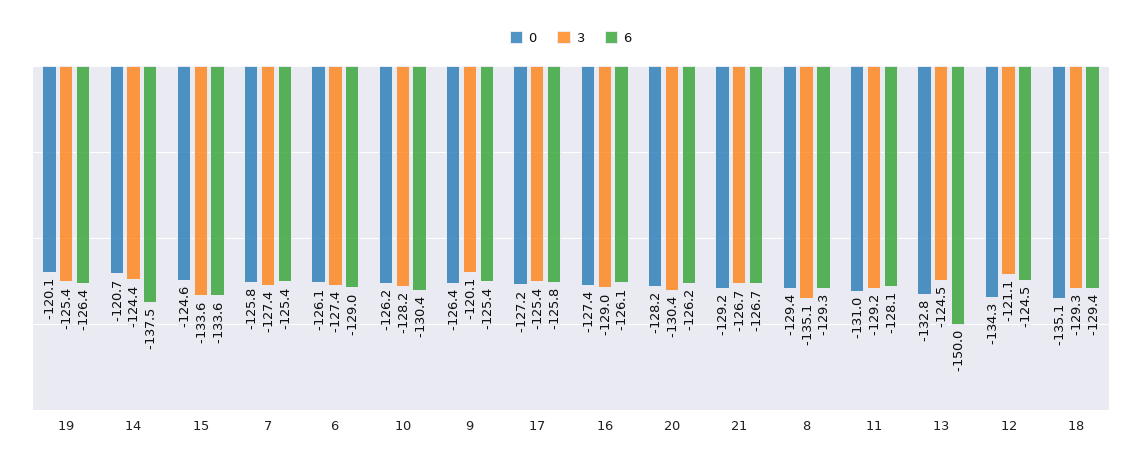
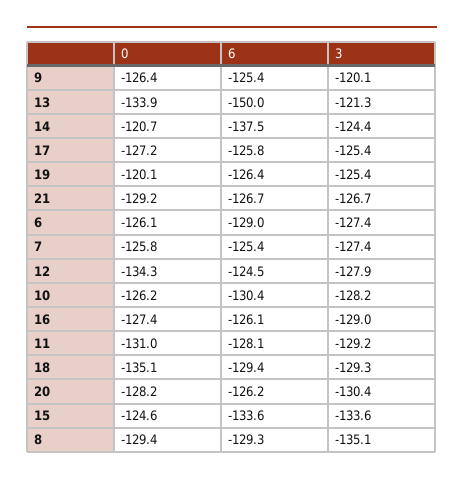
  {
    "0": {
      "19": -120.1,
      "14": -120.7,
      "15": -124.6,
      "7": -125.8,
      "6": -126.1,
      "10": -126.2,
      "9": -126.4,
      "17": -127.2,
      "16": -127.4,
      "20": -128.2,
      "21": -129.2,
      "8": -129.4,
      "11": -131,
-     "13": -132.8,
+     "13": -133.9,
      "12": -134.3,
      "18": -135.1
    },
    "3": {
      "19": -125.4,
      "14": -124.4,
      "15": -133.6,
      "7": -127.4,
      "6": -127.4,
      "10": -128.2,
      "9": -120.1,
      "17": -125.4,
      "16": -129,
      "20": -130.4,
      "21": -126.7,
      "8": -135.1,
      "11": -129.2,
-     "13": -124.5,
+     "13": -121.3,
-     "12": -121.1,
+     "12": -127.9,
      "18": -129.3
    },
    "6": {
      "19": -126.4,
      "14": -137.5,
      "15": -133.6,
      "7": -125.4,
      "6": -129,
      "10": -130.4,
      "9": -125.4,
      "17": -125.8,
      "16": -126.1,
      "20": -126.2,
      "21": -126.7,
      "8": -129.3,
      "11": -128.1,
      "13": -150,
      "12": -124.5,
      "18": -129.4
    }
  }

